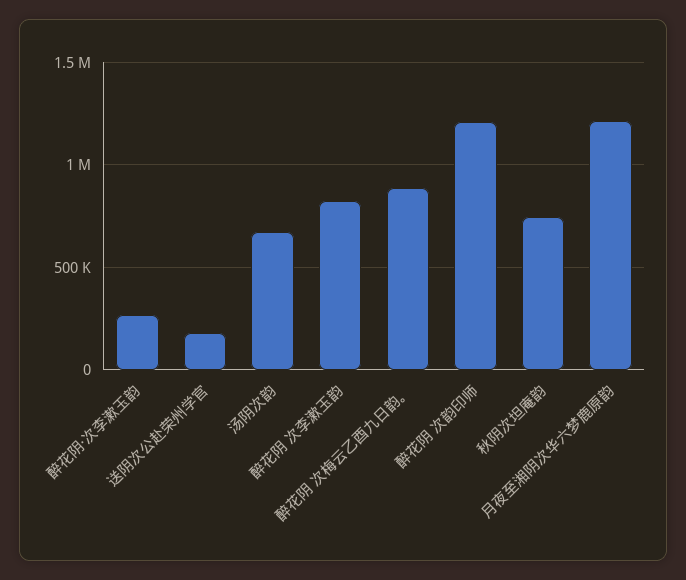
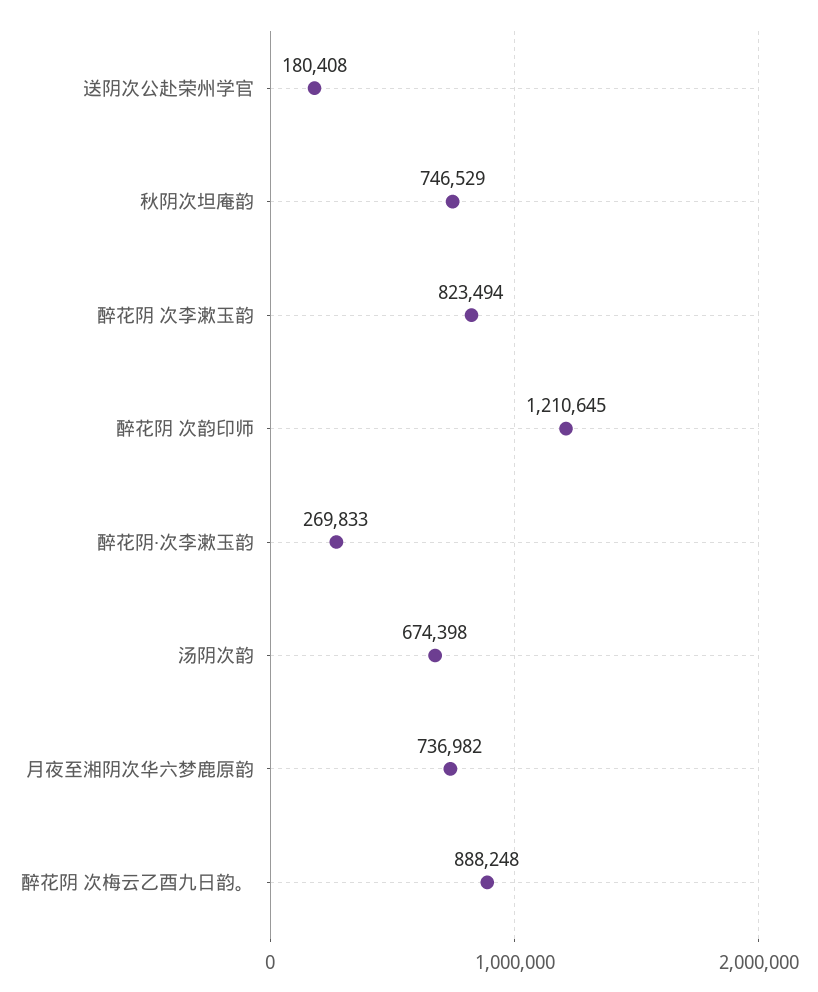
  {
    "醉花阴·次李漱玉韵": 269833,
    "送阴次公赴荣州学官": 180408,
    "汤阴次韵": 674398,
    "醉花阴 次李漱玉韵": 823494,
    "醉花阴 次梅云乙酉九日韵。": 888248,
    "醉花阴 次韵印师": 1210645,
    "秋阴次坦庵韵": 746529,
-   "月夜至湘阴次华六梦鹿原韵": 1200000
+   "月夜至湘阴次华六梦鹿原韵": 736982
  }

